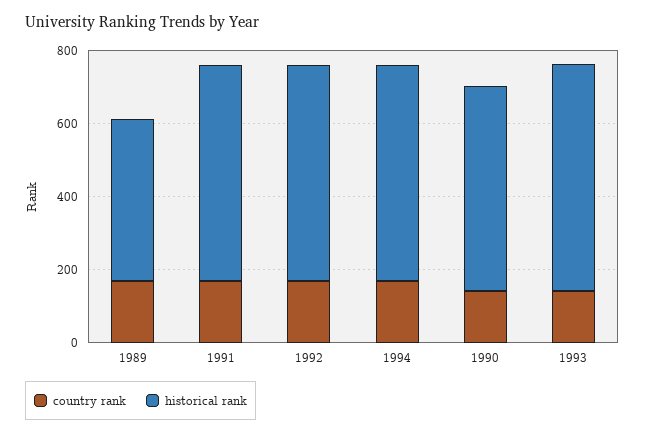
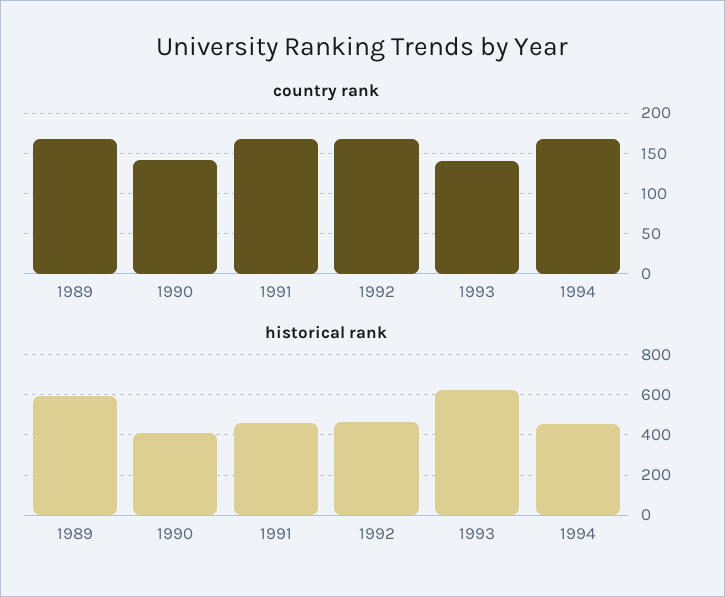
  {
    "country rank": {
      "1989": 170,
      "1991": 170,
      "1992": 170,
      "1994": 170,
      "1990": 140,
      "1993": 140
    },
    "historical rank": {
-     "1989": 450,
+     "1989": 600,
-     "1991": 600,
+     "1991": 450,
-     "1992": 600,
+     "1992": 450,
-     "1994": 600,
+     "1994": 450,
-     "1990": 550,
+     "1990": 400,
      "1993": 600
    }
  }

